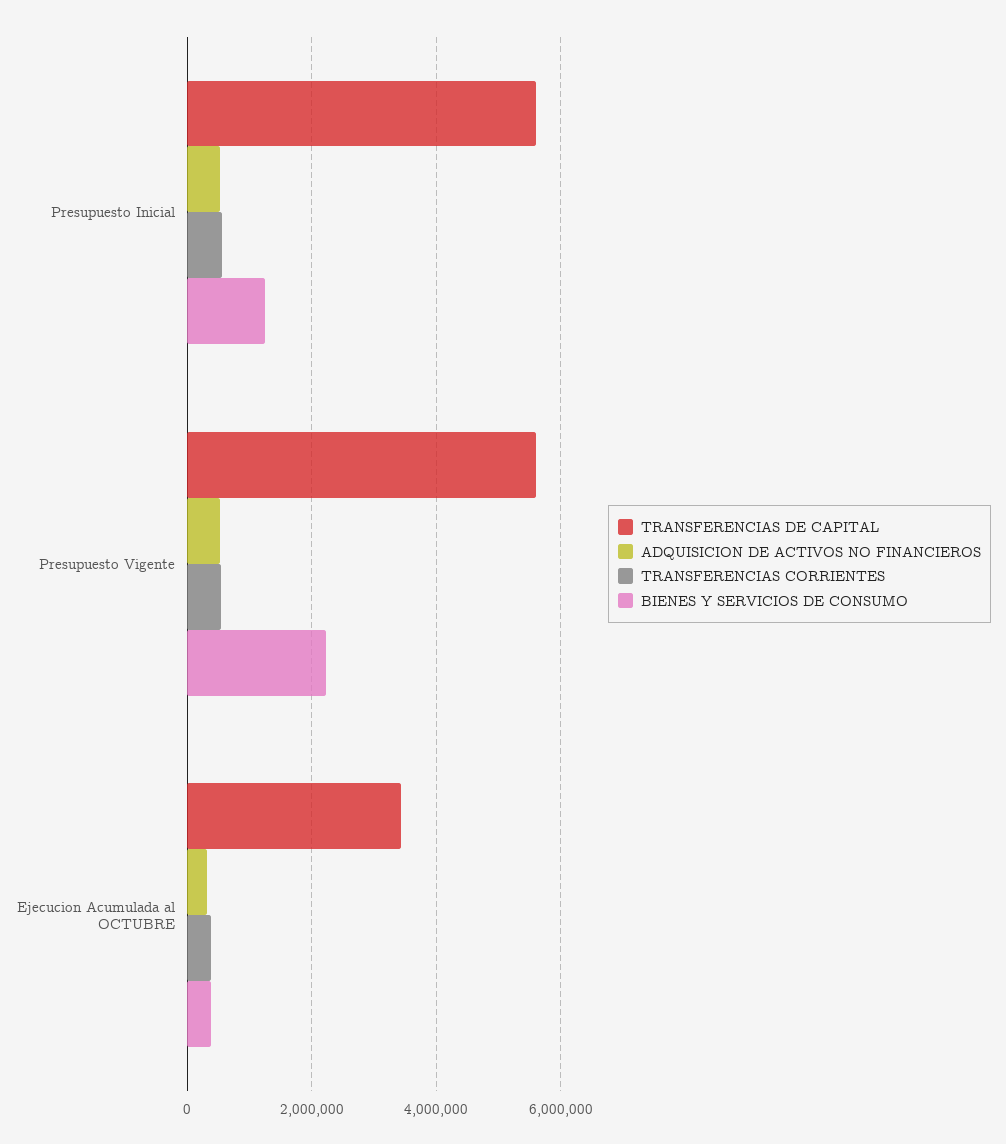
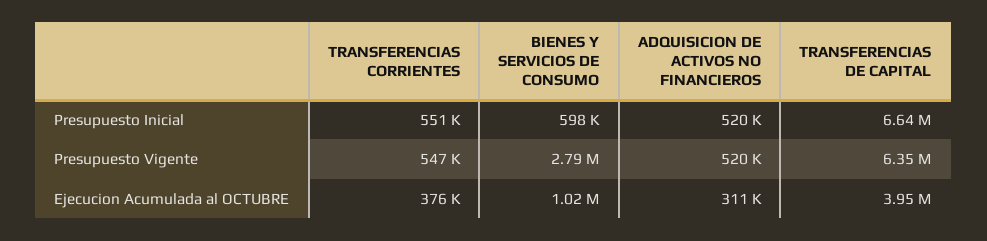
  {
    "TRANSFERENCIAS DE CAPITAL": {
-     "Presupuesto Inicial": 5600000,
+     "Presupuesto Inicial": 6640000,
-     "Presupuesto Vigente": 5600000,
+     "Presupuesto Vigente": 6350000,
-     "Ejecucion Acumulada al OCTUBRE": 3400000
+     "Ejecucion Acumulada al OCTUBRE": 3950000
    },
    "ADQUISICION DE ACTIVOS NO FINANCIEROS": {
      "Presupuesto Inicial": 520000,
      "Presupuesto Vigente": 520000,
      "Ejecucion Acumulada al OCTUBRE": 311000
    },
    "TRANSFERENCIAS CORRIENTES": {
      "Presupuesto Inicial": 551000,
      "Presupuesto Vigente": 547000,
      "Ejecucion Acumulada al OCTUBRE": 376000
    },
    "BIENES Y SERVICIOS DE CONSUMO": {
-     "Presupuesto Inicial": 1200000,
+     "Presupuesto Inicial": 598000,
-     "Presupuesto Vigente": 2200000,
+     "Presupuesto Vigente": 2790000,
-     "Ejecucion Acumulada al OCTUBRE": 400000
+     "Ejecucion Acumulada al OCTUBRE": 1020000
    }
  }

